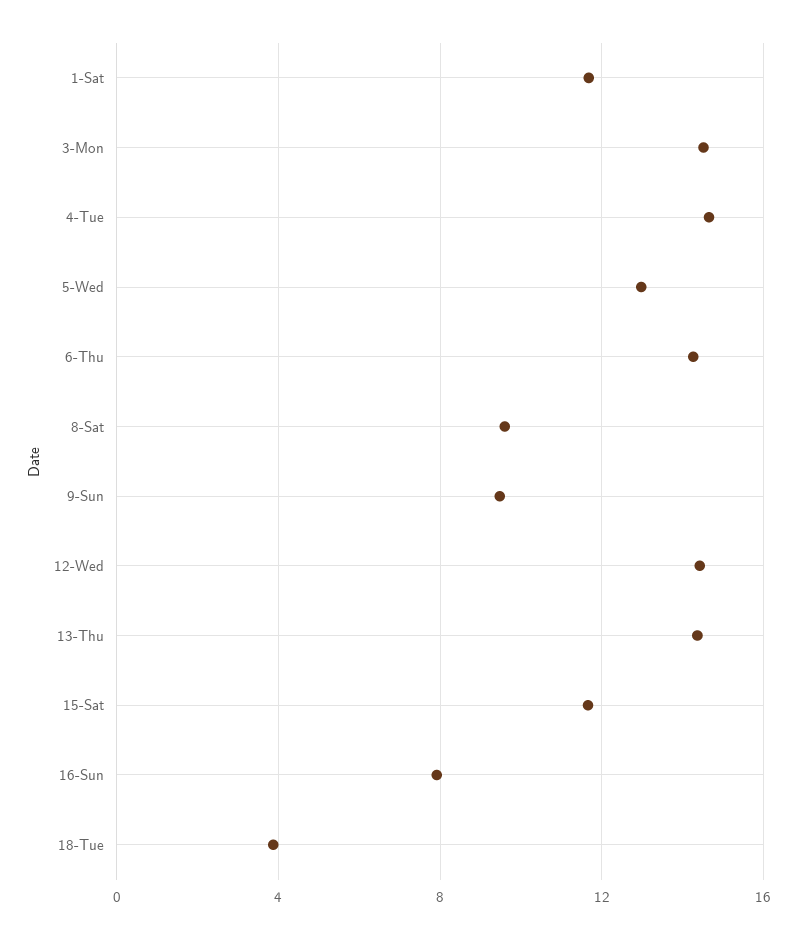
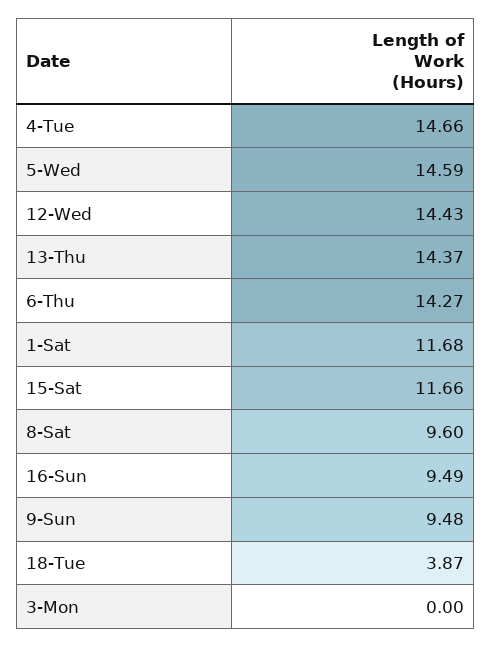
  {
    "1-Sat": 11.68,
-   "3-Mon": 14.5,
+   "3-Mon": 0,
    "4-Tue": 14.66,
-   "5-Wed": 13,
+   "5-Wed": 14.59,
    "6-Thu": 14.27,
    "8-Sat": 9.6,
    "9-Sun": 9.48,
    "12-Wed": 14.43,
    "13-Thu": 14.37,
    "15-Sat": 11.66,
-   "16-Sun": 8,
+   "16-Sun": 9.49,
    "18-Tue": 3.87
  }

